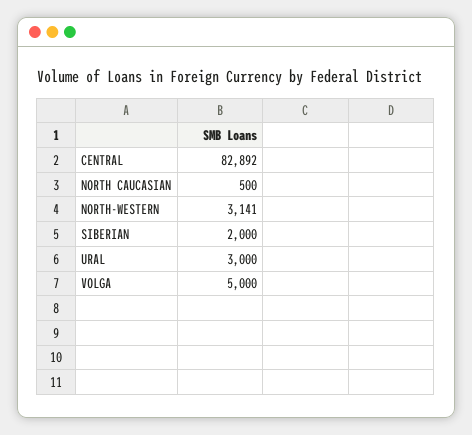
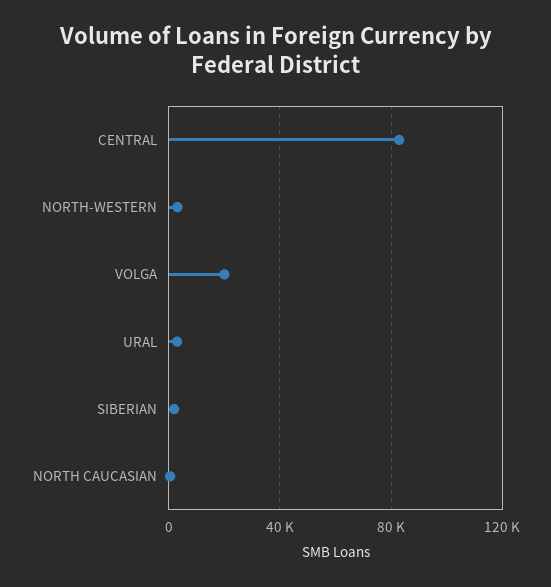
  {
    "CENTRAL": 82892,
    "NORTH CAUCASIAN": 500,
    "NORTH-WESTERN": 3141,
    "SIBERIAN": 2000,
    "URAL": 3000,
-   "VOLGA": 5000
+   "VOLGA": 20000
  }

